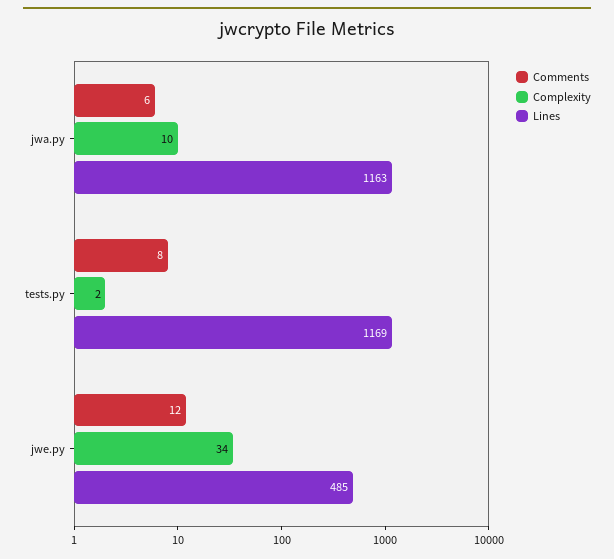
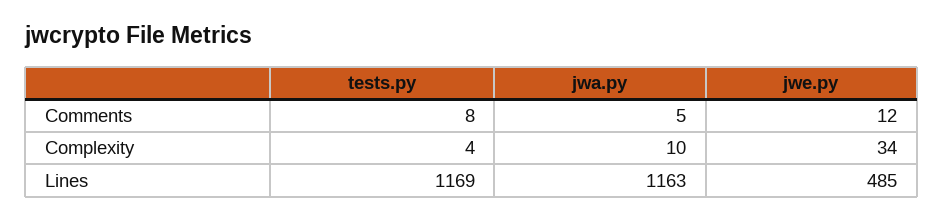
  {
    "Comments": {
-     "jwa.py": 6,
+     "jwa.py": 5,
      "tests.py": 8,
      "jwe.py": 12
    },
    "Complexity": {
      "jwa.py": 10,
-     "tests.py": 2,
+     "tests.py": 4,
      "jwe.py": 34
    },
    "Lines": {
      "jwa.py": 1163,
      "tests.py": 1169,
      "jwe.py": 485
    }
  }

